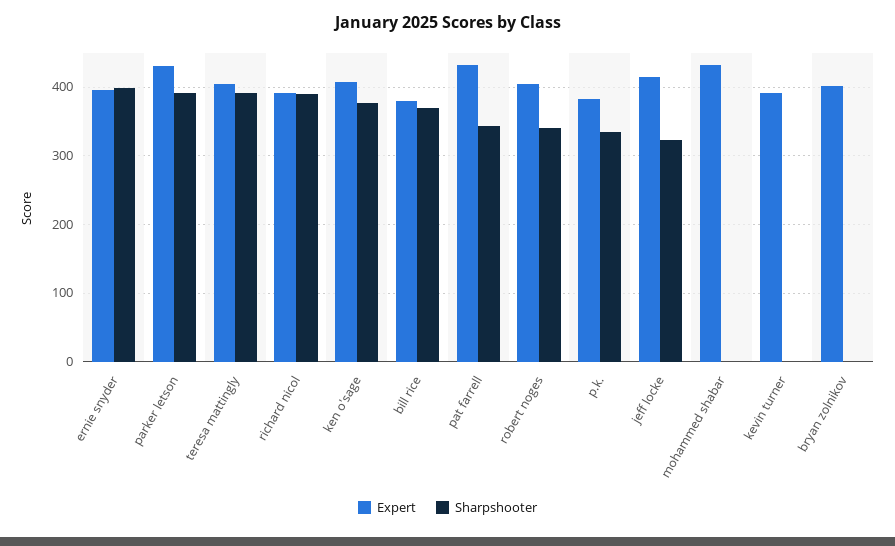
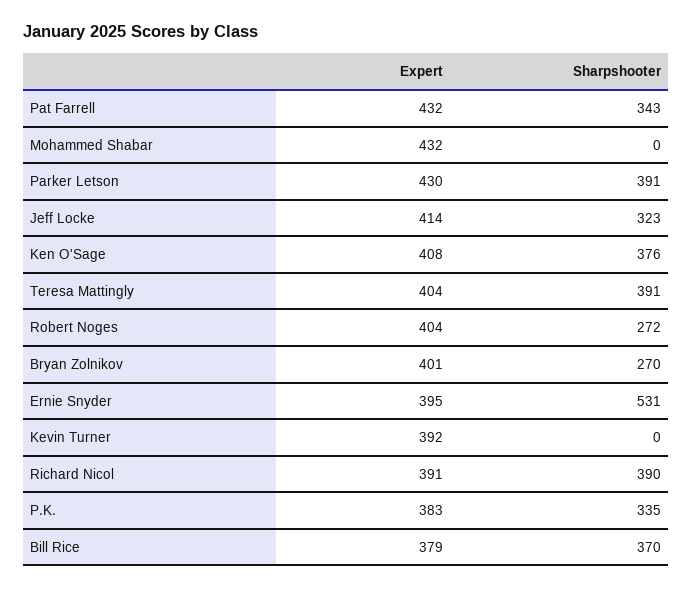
  {
    "Expert": {
      "ernie snyder": 395,
      "parker letson": 430,
      "teresa mattingly": 404,
      "richard nicol": 391,
      "ken o'sage": 408,
      "bill rice": 379,
      "pat farrell": 432,
      "robert noges": 404,
      "p.k.": 383,
      "jeff locke": 414,
      "mohammed shabar": 432,
      "kevin turner": 392,
      "bryan zolnikov": 401
    },
    "Sharpshooter": {
-     "ernie snyder": 400,
+     "ernie snyder": 531,
      "parker letson": 391,
      "teresa mattingly": 391,
      "richard nicol": 390,
      "ken o'sage": 376,
      "bill rice": 370,
      "pat farrell": 343,
-     "robert noges": 340,
+     "robert noges": 272,
      "p.k.": 335,
      "jeff locke": 323,
      "mohammed shabar": 0,
      "kevin turner": 0,
-     "bryan zolnikov": 0
+     "bryan zolnikov": 270
    }
  }

